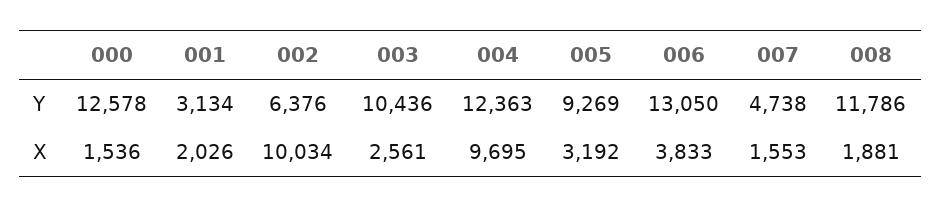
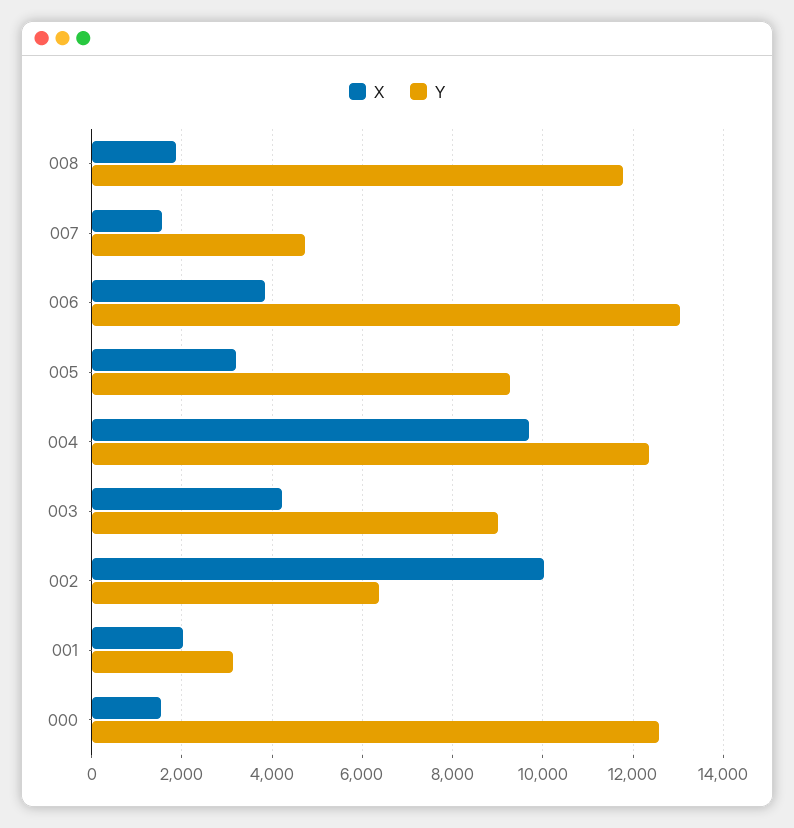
  {
    "Y": {
      "000": 12578,
      "001": 3134,
      "002": 6376,
-     "003": 10436,
+     "003": 9000,
      "004": 12363,
      "005": 9269,
      "006": 13050,
      "007": 4738,
      "008": 11786
    },
    "X": {
      "000": 1536,
      "001": 2026,
      "002": 10034,
-     "003": 2561,
+     "003": 4200,
      "004": 9695,
      "005": 3192,
      "006": 3833,
      "007": 1553,
      "008": 1881
    }
  }

